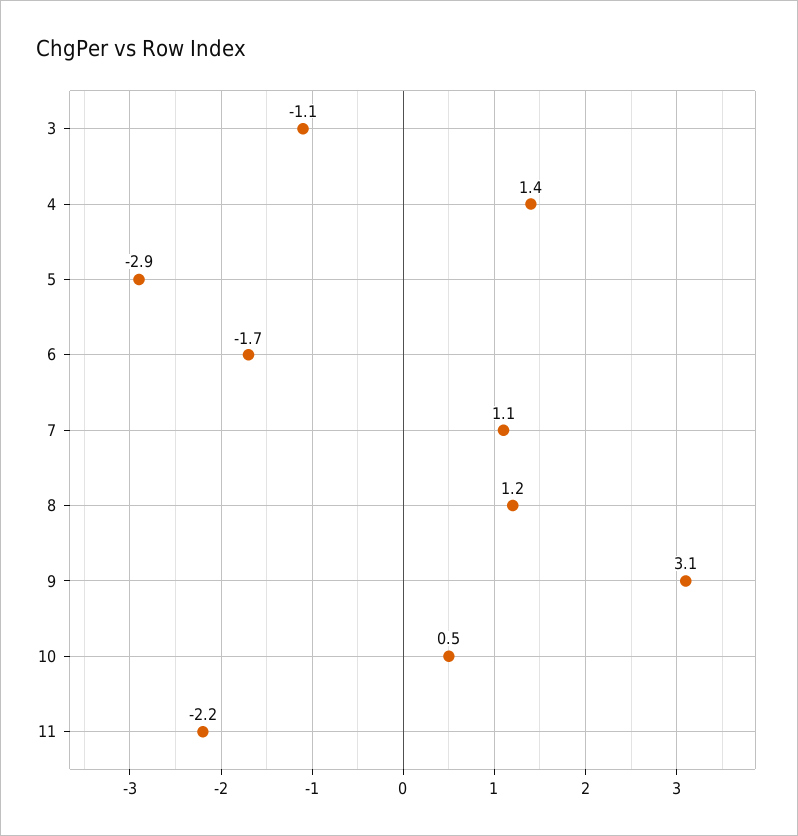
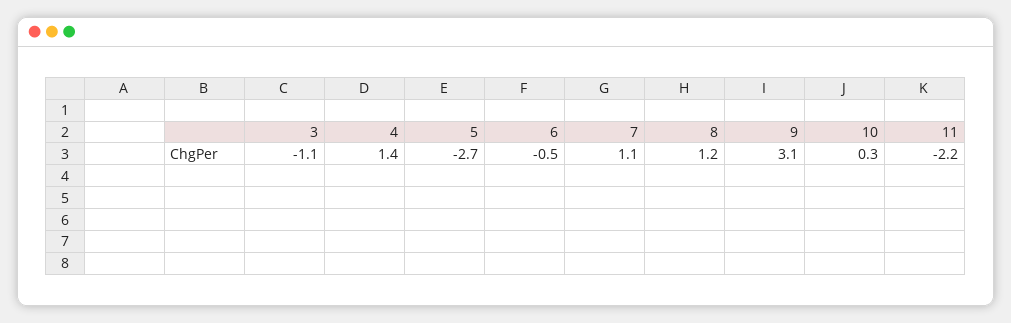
  {
    "3": -1.1,
    "4": 1.4,
-   "5": -2.9,
+   "5": -2.7,
-   "6": -1.7,
+   "6": -0.5,
    "7": 1.1,
    "8": 1.2,
    "9": 3.1,
-   "10": 0.5,
+   "10": 0.3,
    "11": -2.2
  }

